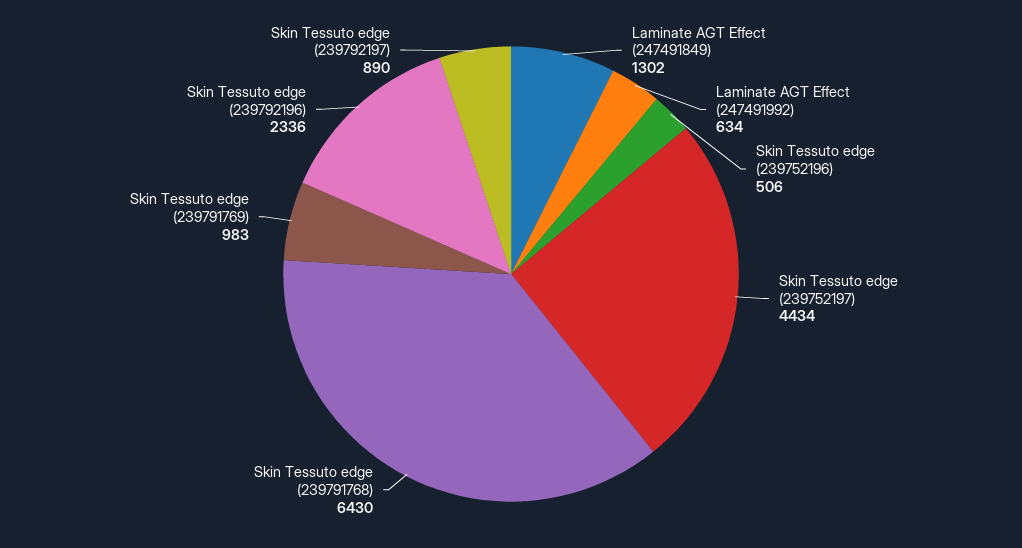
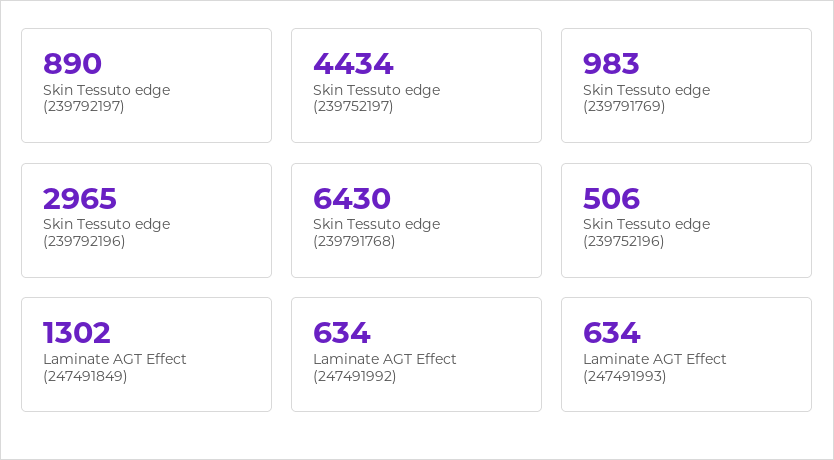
  {
    "Laminate AGT Effect (247491849)": 1302,
    "Laminate AGT Effect (247491992)": 634,
    "Skin Tessuto edge (239752196)": 506,
    "Skin Tessuto edge (239752197)": 4434,
    "Skin Tessuto edge (239791768)": 6430,
    "Skin Tessuto edge (239791769)": 983,
-   "Skin Tessuto edge (239792196)": 2336,
+   "Skin Tessuto edge (239792196)": 2965,
-   "Skin Tessuto edge (239792197)": 890
+   "Skin Tessuto edge (239792197)": 890,
+   "Laminate AGT Effect (247491993)": 634
  }

